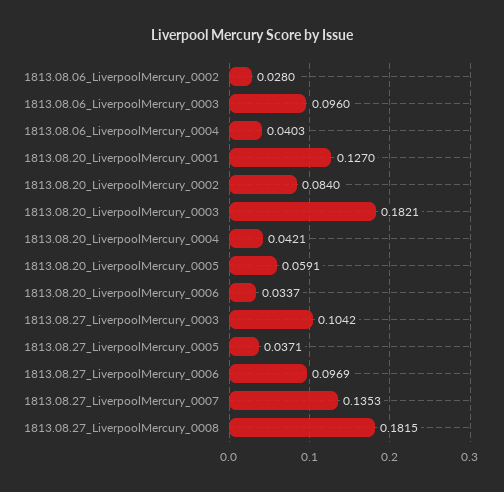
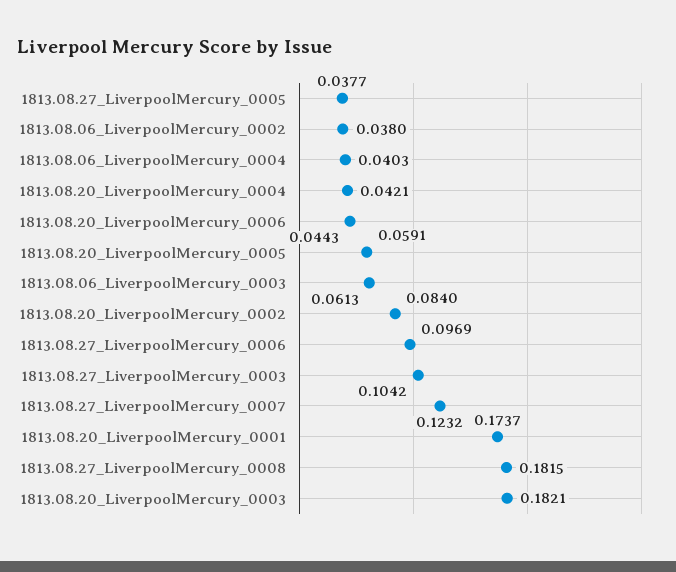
  {
-   "1813.08.06_LiverpoolMercury_0002": 0.028,
+   "1813.08.06_LiverpoolMercury_0002": 0.038,
-   "1813.08.06_LiverpoolMercury_0003": 0.096,
+   "1813.08.06_LiverpoolMercury_0003": 0.0613,
    "1813.08.06_LiverpoolMercury_0004": 0.0403,
-   "1813.08.20_LiverpoolMercury_0001": 0.127,
+   "1813.08.20_LiverpoolMercury_0001": 0.1737,
    "1813.08.20_LiverpoolMercury_0002": 0.084,
    "1813.08.20_LiverpoolMercury_0003": 0.1821,
    "1813.08.20_LiverpoolMercury_0004": 0.0421,
    "1813.08.20_LiverpoolMercury_0005": 0.0591,
-   "1813.08.20_LiverpoolMercury_0006": 0.0337,
+   "1813.08.20_LiverpoolMercury_0006": 0.0443,
    "1813.08.27_LiverpoolMercury_0003": 0.1042,
-   "1813.08.27_LiverpoolMercury_0005": 0.0371,
+   "1813.08.27_LiverpoolMercury_0005": 0.0377,
    "1813.08.27_LiverpoolMercury_0006": 0.0969,
-   "1813.08.27_LiverpoolMercury_0007": 0.1353,
+   "1813.08.27_LiverpoolMercury_0007": 0.1232,
    "1813.08.27_LiverpoolMercury_0008": 0.1815
  }

